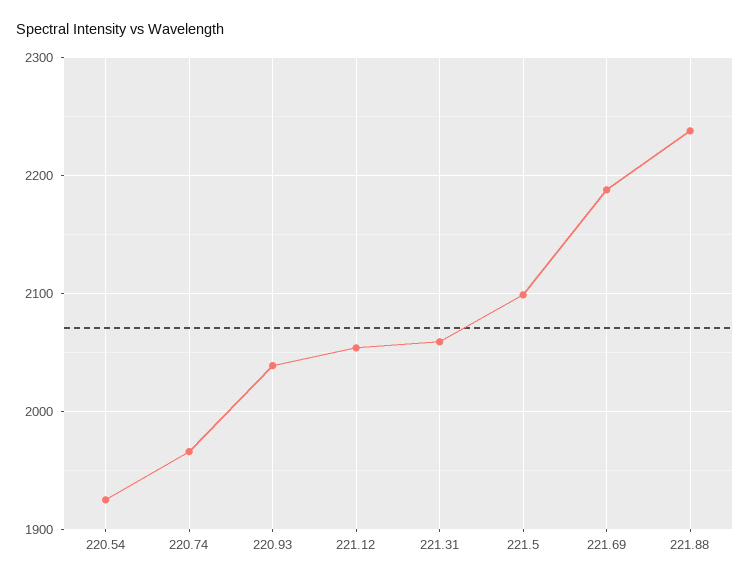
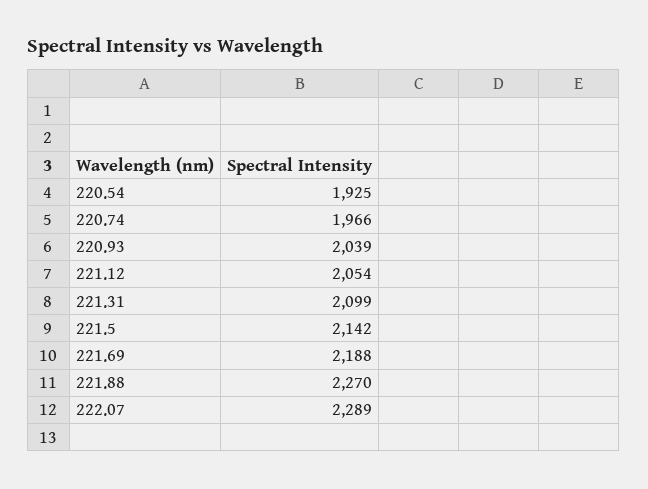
  {
    "220.54": 1925,
    "220.74": 1966,
    "220.93": 2039,
    "221.12": 2054,
-   "221.31": 2060,
+   "221.31": 2099,
-   "221.5": 2100,
+   "221.5": 2142,
    "221.69": 2188,
-   "221.88": 2240
+   "221.88": 2270,
+   "222.07": 2289
  }

